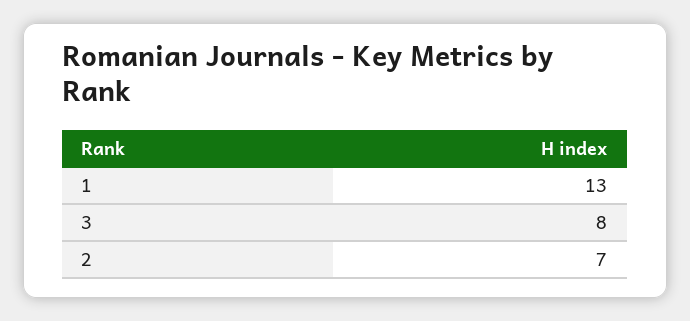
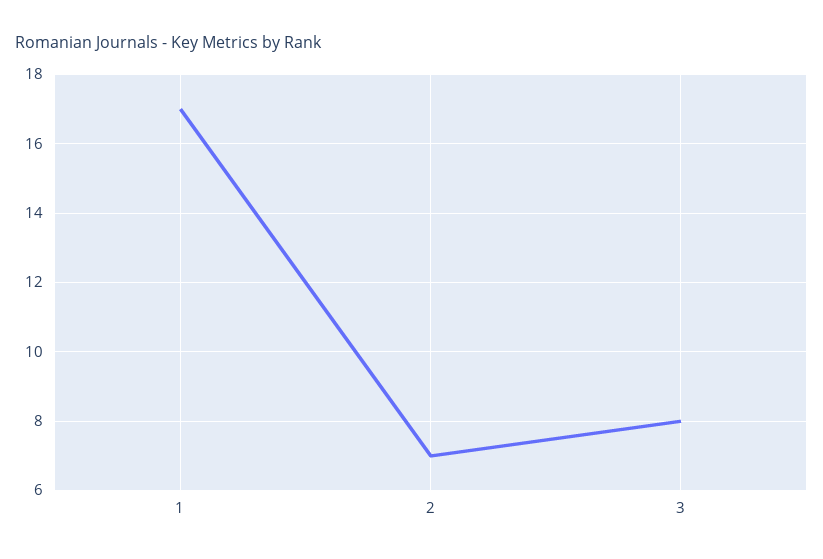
  {
-   "1": 13,
+   "1": 17,
    "3": 8,
    "2": 7
  }

